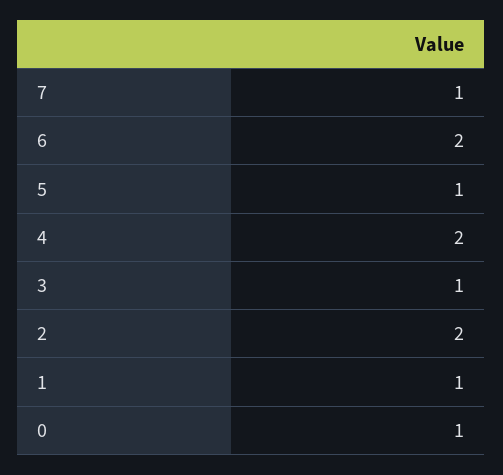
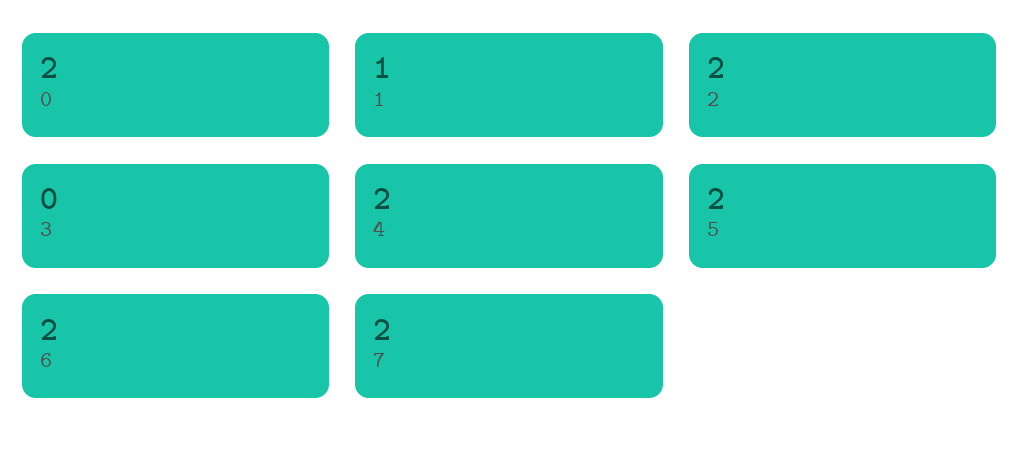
  {
-   "7": 1,
+   "7": 2,
    "6": 2,
-   "5": 1,
+   "5": 2,
    "4": 2,
-   "3": 1,
+   "3": 0,
    "2": 2,
    "1": 1,
-   "0": 1
+   "0": 2
  }

